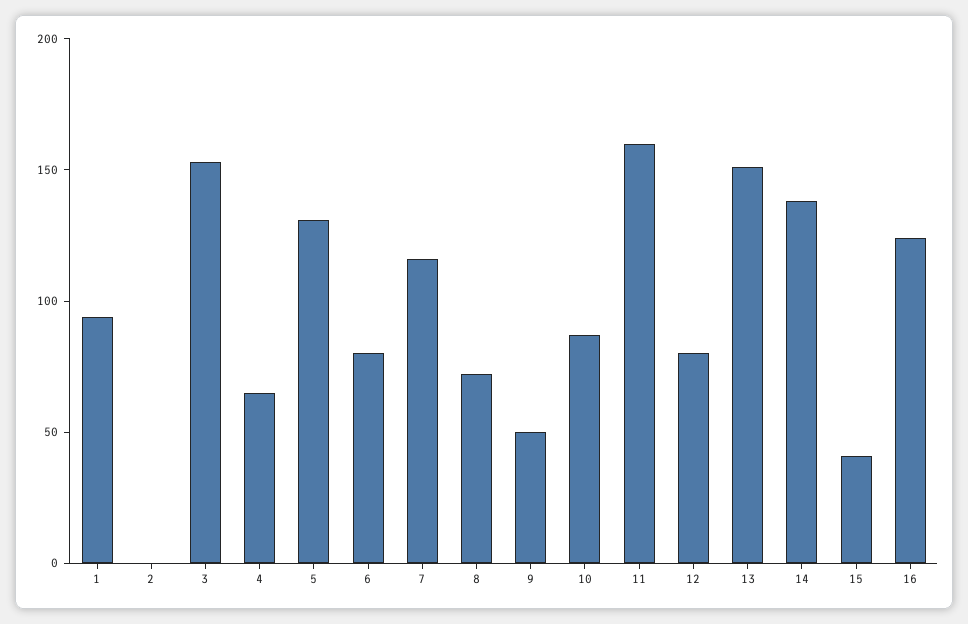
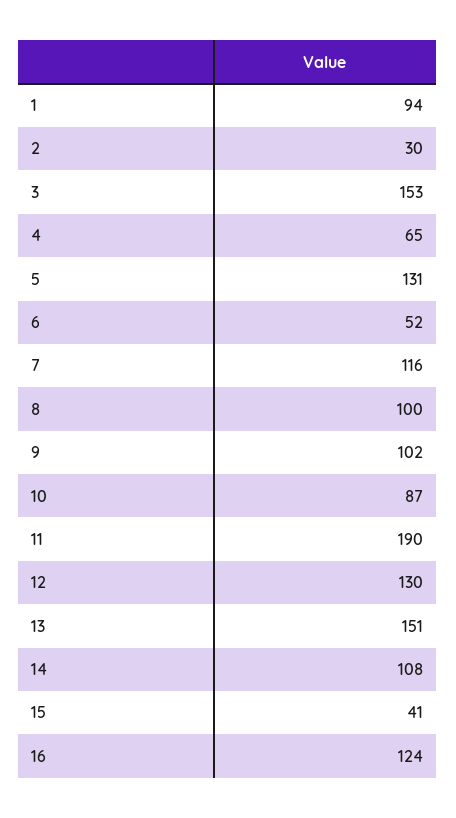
  {
    "1": 94,
-   "2": 0,
+   "2": 30,
    "3": 153,
    "4": 65,
    "5": 131,
-   "6": 80,
+   "6": 52,
    "7": 116,
-   "8": 70,
+   "8": 100,
-   "9": 50,
+   "9": 102,
    "10": 87,
-   "11": 160,
+   "11": 190,
-   "12": 80,
+   "12": 130,
    "13": 151,
-   "14": 140,
+   "14": 108,
    "15": 41,
    "16": 124
  }

